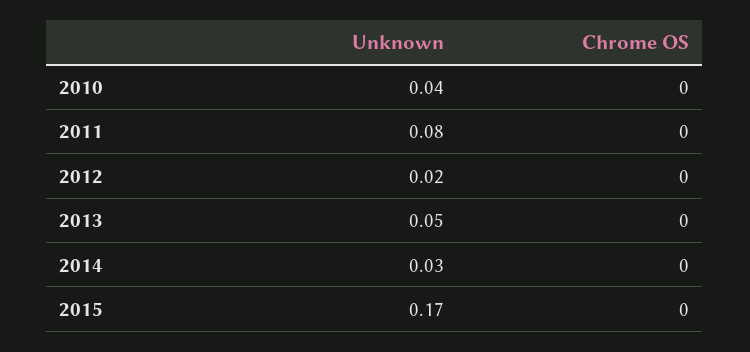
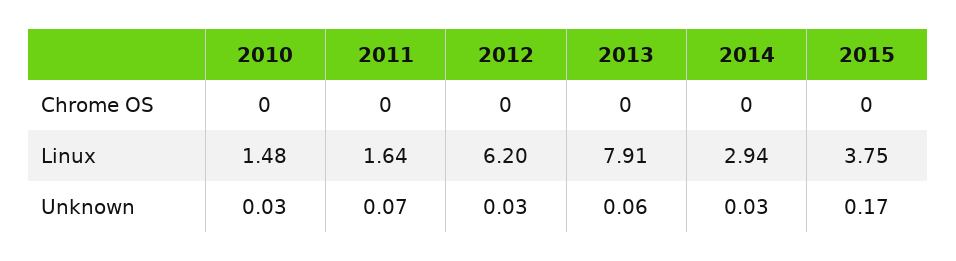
  {
    "Unknown": {
-     "2010": 0.04,
+     "2010": 0.03,
-     "2011": 0.08,
+     "2011": 0.07,
-     "2012": 0.02,
+     "2012": 0.03,
-     "2013": 0.05,
+     "2013": 0.06,
      "2014": 0.03,
      "2015": 0.17
    },
    "Chrome OS": {
      "2010": 0,
      "2011": 0,
      "2012": 0,
      "2013": 0,
      "2014": 0,
      "2015": 0
-   }
+   },
+   "Linux": {
+     "2010": 1.48,
+     "2011": 1.64,
+     "2012": 6.2,
+     "2013": 7.91,
+     "2014": 2.94,
+     "2015": 3.75
+   }
  }

